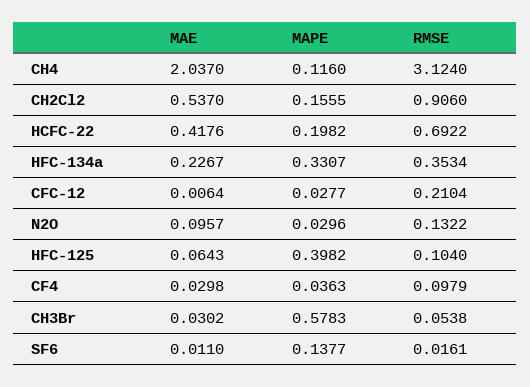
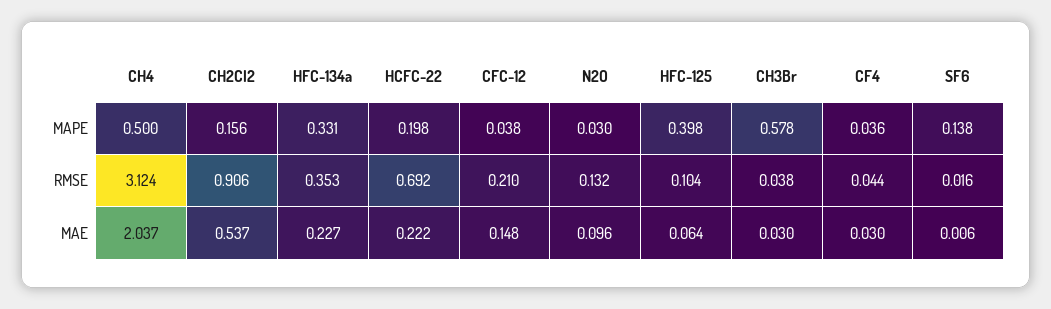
  {
    "MAE": {
      "CH4": 2.037,
      "CH2Cl2": 0.537,
-     "HCFC-22": 0.4176,
+     "HCFC-22": 0.222,
      "HFC-134a": 0.2267,
-     "CFC-12": 0.0064,
+     "CFC-12": 0.148,
      "N2O": 0.0957,
      "HFC-125": 0.0643,
      "CF4": 0.0298,
      "CH3Br": 0.0302,
-     "SF6": 0.011
+     "SF6": 0.006
    },
    "MAPE": {
-     "CH4": 0.116,
+     "CH4": 0.5,
      "CH2Cl2": 0.1555,
      "HCFC-22": 0.1982,
      "HFC-134a": 0.3307,
-     "CFC-12": 0.0277,
+     "CFC-12": 0.038,
      "N2O": 0.0296,
      "HFC-125": 0.3982,
      "CF4": 0.0363,
      "CH3Br": 0.5783,
      "SF6": 0.1377
    },
    "RMSE": {
      "CH4": 3.124,
      "CH2Cl2": 0.906,
      "HCFC-22": 0.6922,
      "HFC-134a": 0.3534,
      "CFC-12": 0.2104,
      "N2O": 0.1322,
      "HFC-125": 0.104,
-     "CF4": 0.0979,
+     "CF4": 0.044,
-     "CH3Br": 0.0538,
+     "CH3Br": 0.038,
      "SF6": 0.0161
    }
  }

